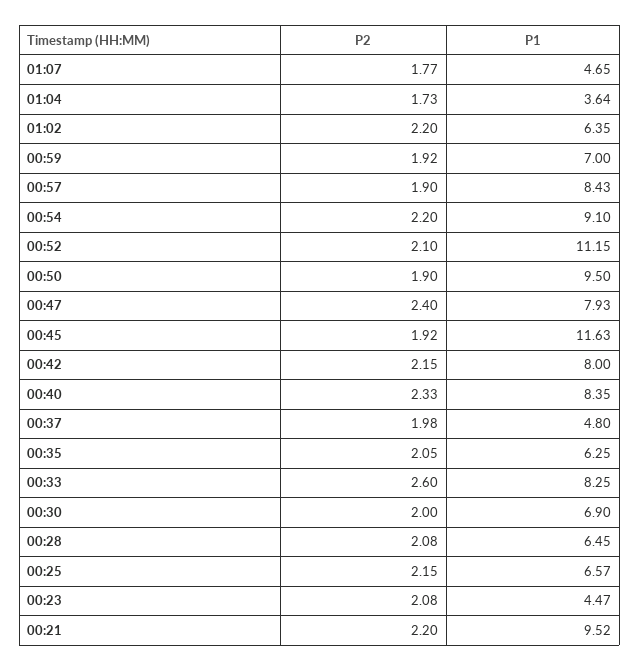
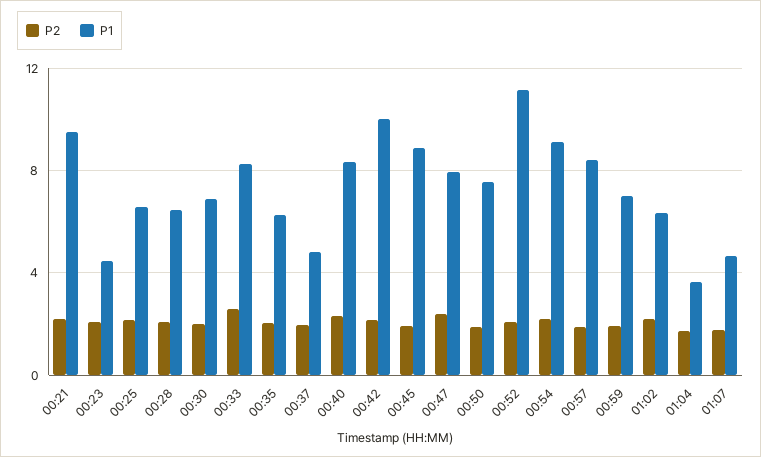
  {
    "P2": {
      "01:07": 1.77,
      "01:04": 1.73,
      "01:02": 2.2,
      "00:59": 1.92,
      "00:57": 1.9,
      "00:54": 2.2,
      "00:52": 2.1,
      "00:50": 1.9,
      "00:47": 2.4,
      "00:45": 1.92,
      "00:42": 2.15,
      "00:40": 2.33,
      "00:37": 1.98,
      "00:35": 2.05,
      "00:33": 2.6,
      "00:30": 2,
      "00:28": 2.08,
      "00:25": 2.15,
      "00:23": 2.08,
      "00:21": 2.2
    },
    "P1": {
      "01:07": 4.65,
      "01:04": 3.64,
      "01:02": 6.35,
      "00:59": 7,
      "00:57": 8.43,
      "00:54": 9.1,
      "00:52": 11.15,
-     "00:50": 9.5,
+     "00:50": 7.5,
      "00:47": 7.93,
-     "00:45": 11.63,
+     "00:45": 9,
-     "00:42": 8,
+     "00:42": 10,
      "00:40": 8.35,
      "00:37": 4.8,
      "00:35": 6.25,
      "00:33": 8.25,
      "00:30": 6.9,
      "00:28": 6.45,
      "00:25": 6.57,
      "00:23": 4.47,
      "00:21": 9.52
    }
  }

